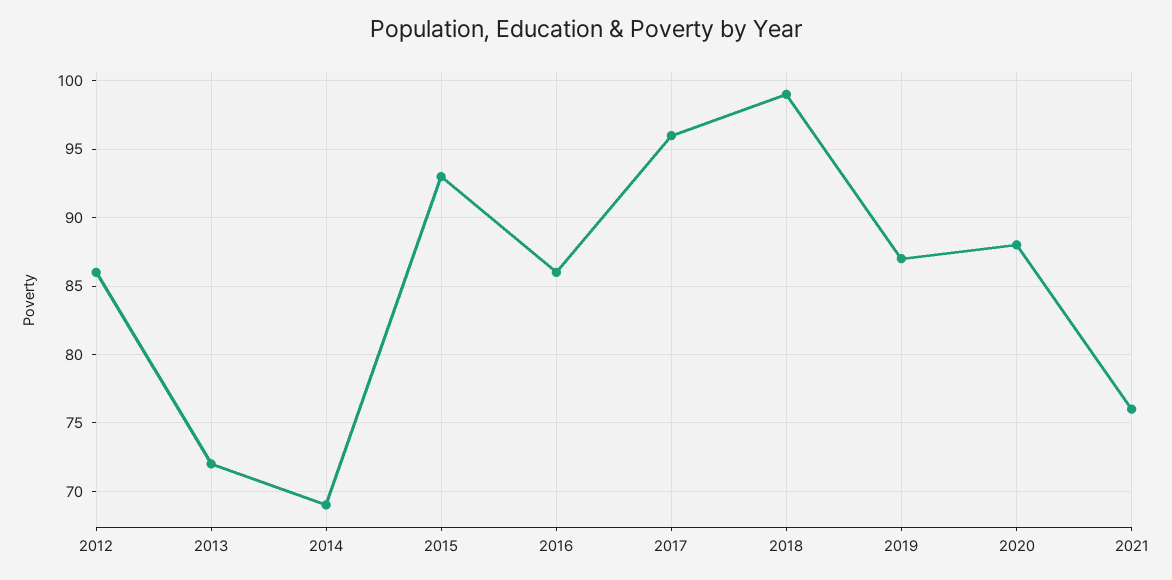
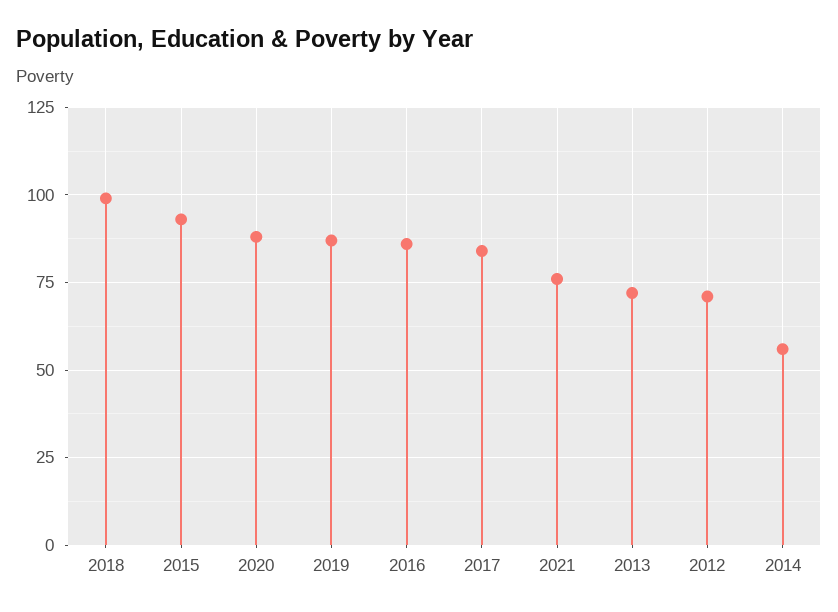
  {
-   "2012": 86,
+   "2012": 70,
    "2013": 72,
-   "2014": 69,
+   "2014": 55,
    "2015": 93,
    "2016": 86,
-   "2017": 96,
+   "2017": 85,
    "2018": 99,
    "2019": 87,
    "2020": 88,
    "2021": 76
  }

